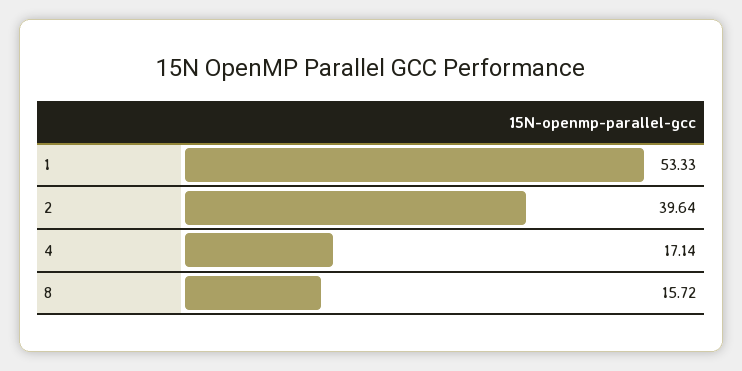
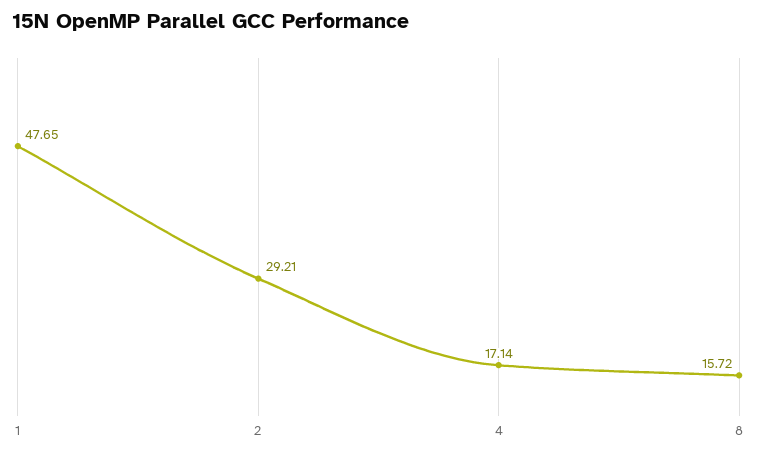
  {
-   "1": 53.33,
+   "1": 47.65,
-   "2": 39.64,
+   "2": 29.21,
    "4": 17.14,
    "8": 15.72
  }

